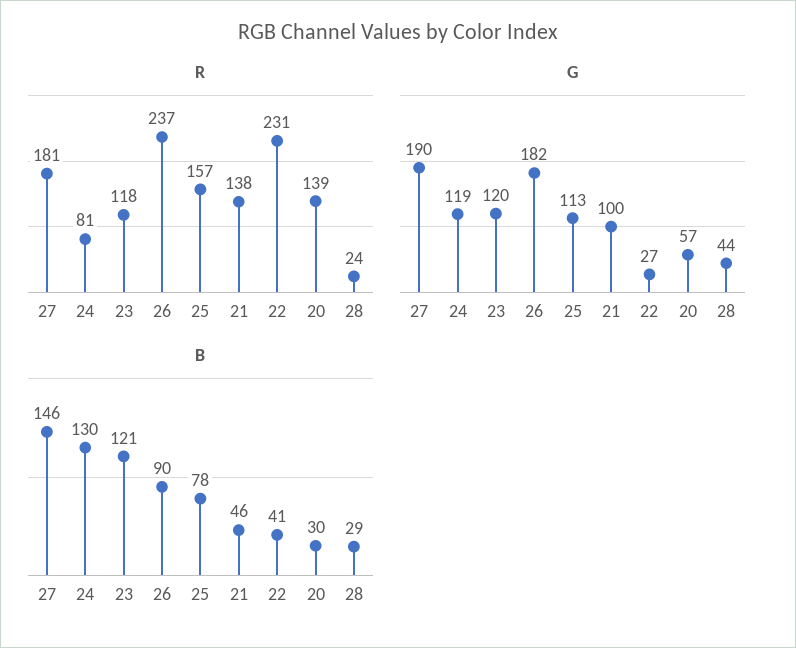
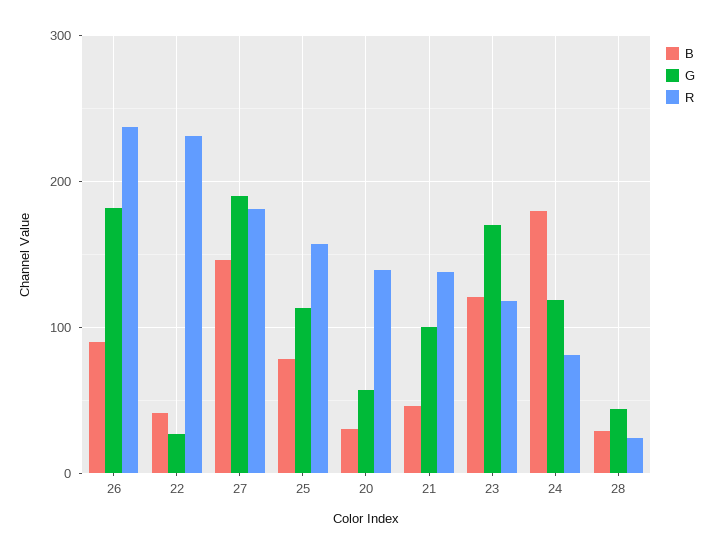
  {
    "R": {
      "27": 181,
      "24": 81,
      "23": 118,
      "26": 237,
      "25": 157,
      "21": 138,
      "22": 231,
      "20": 139,
      "28": 24
    },
    "G": {
      "27": 190,
      "24": 119,
-     "23": 120,
+     "23": 170,
      "26": 182,
      "25": 113,
      "21": 100,
      "22": 27,
      "20": 57,
      "28": 44
    },
    "B": {
      "27": 146,
-     "24": 130,
+     "24": 180,
      "23": 121,
      "26": 90,
      "25": 78,
      "21": 46,
      "22": 41,
      "20": 30,
      "28": 29
    }
  }

